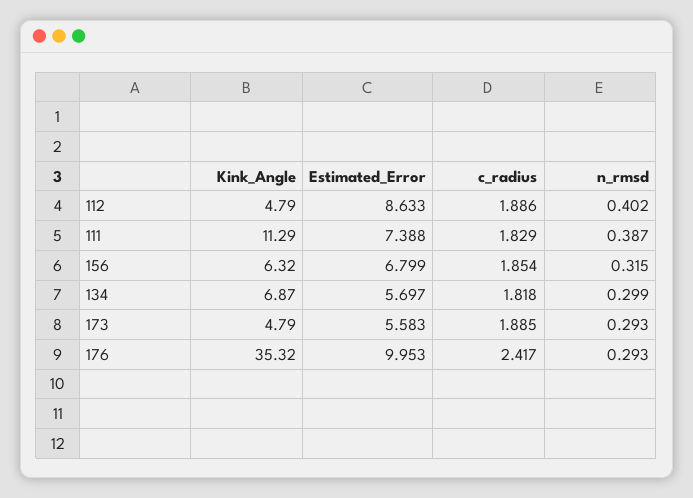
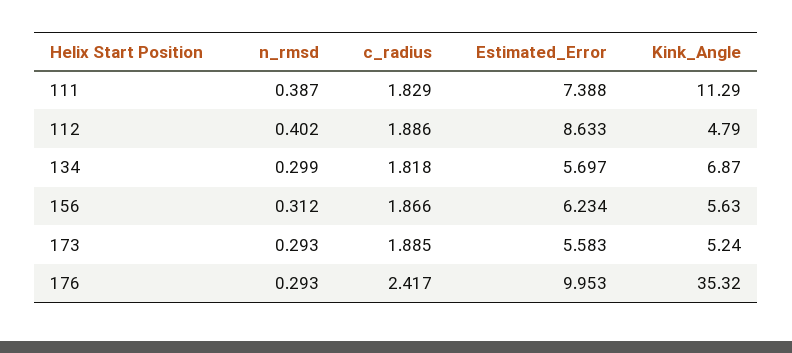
  {
    "Kink_Angle": {
      "112": 4.79,
      "111": 11.29,
-     "156": 6.32,
+     "156": 5.63,
      "134": 6.87,
-     "173": 4.79,
+     "173": 5.24,
      "176": 35.32
    },
    "Estimated_Error": {
      "112": 8.633,
      "111": 7.388,
-     "156": 6.799,
+     "156": 6.234,
      "134": 5.697,
      "173": 5.583,
      "176": 9.953
    },
    "c_radius": {
      "112": 1.886,
      "111": 1.829,
-     "156": 1.854,
+     "156": 1.866,
      "134": 1.818,
      "173": 1.885,
      "176": 2.417
    },
    "n_rmsd": {
      "112": 0.402,
      "111": 0.387,
-     "156": 0.315,
+     "156": 0.312,
      "134": 0.299,
      "173": 0.293,
      "176": 0.293
    }
  }

